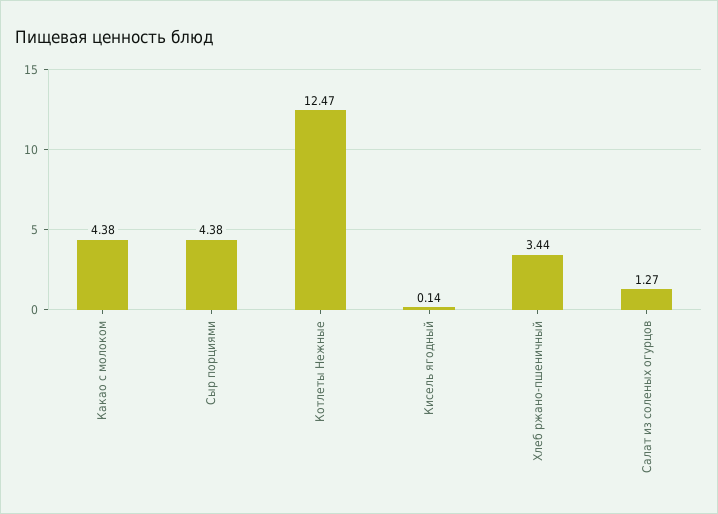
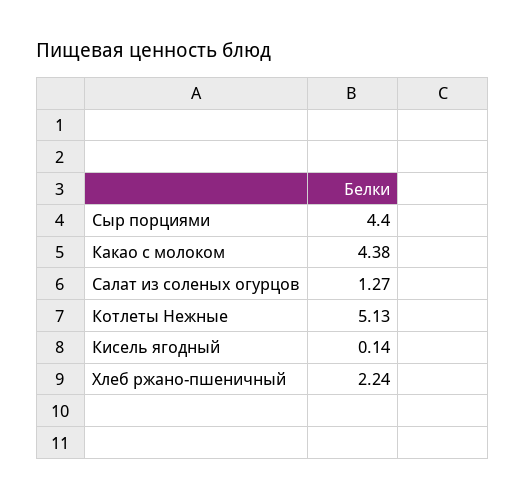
  {
    "Какао с молоком": 4.38,
-   "Сыр порциями": 4.38,
+   "Сыр порциями": 4.4,
-   "Котлеты Нежные": 12.47,
+   "Котлеты Нежные": 5.13,
    "Кисель ягодный": 0.14,
-   "Хлеб ржано-пшеничный": 3.44,
+   "Хлеб ржано-пшеничный": 2.24,
    "Салат из соленых огурцов": 1.27
  }

